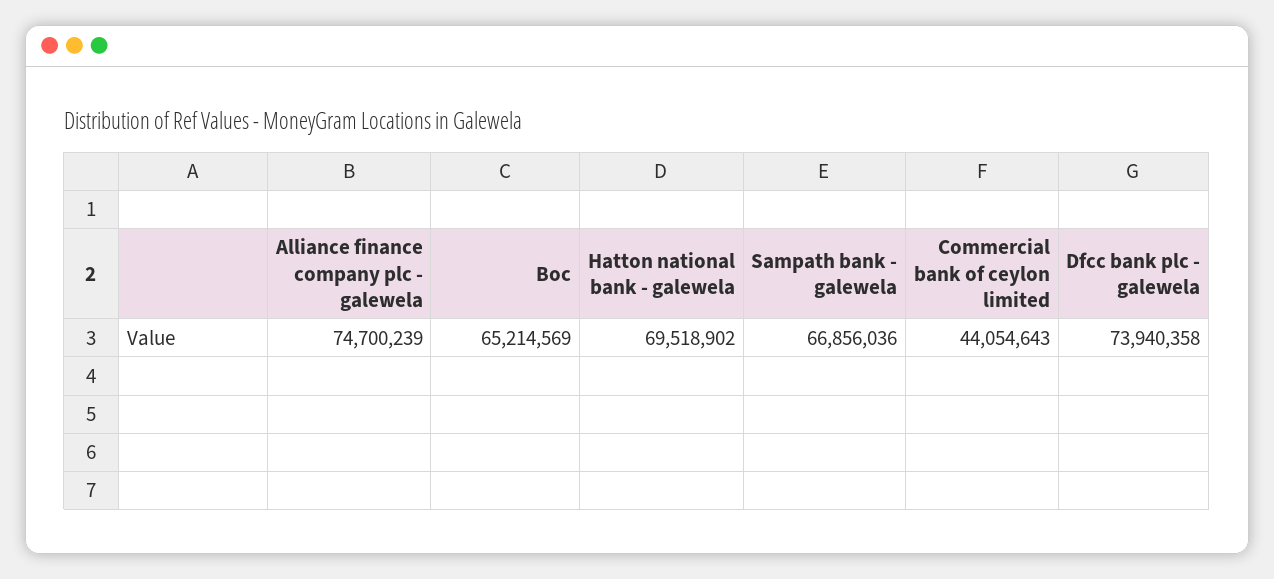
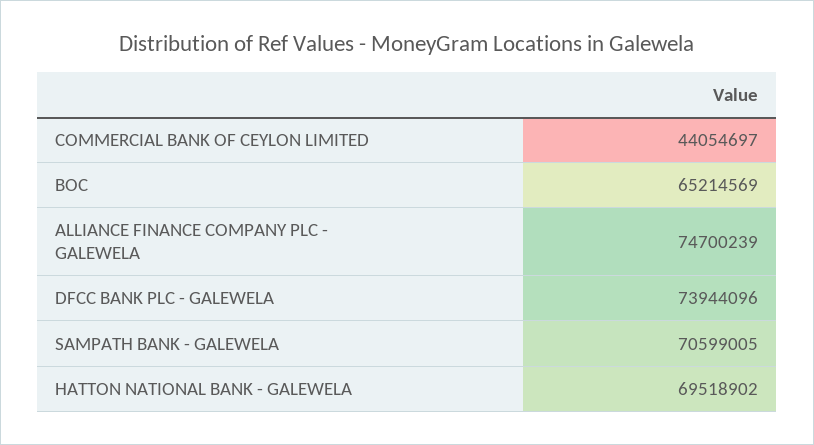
  {
    "Alliance finance company plc - galewela": 74700239,
    "Boc": 65214569,
    "Hatton national bank - galewela": 69518902,
-   "Sampath bank - galewela": 66856036,
+   "Sampath bank - galewela": 70599005,
-   "Commercial bank of ceylon limited": 44054643,
+   "Commercial bank of ceylon limited": 44054697,
-   "Dfcc bank plc - galewela": 73940358
+   "Dfcc bank plc - galewela": 73944096
  }

